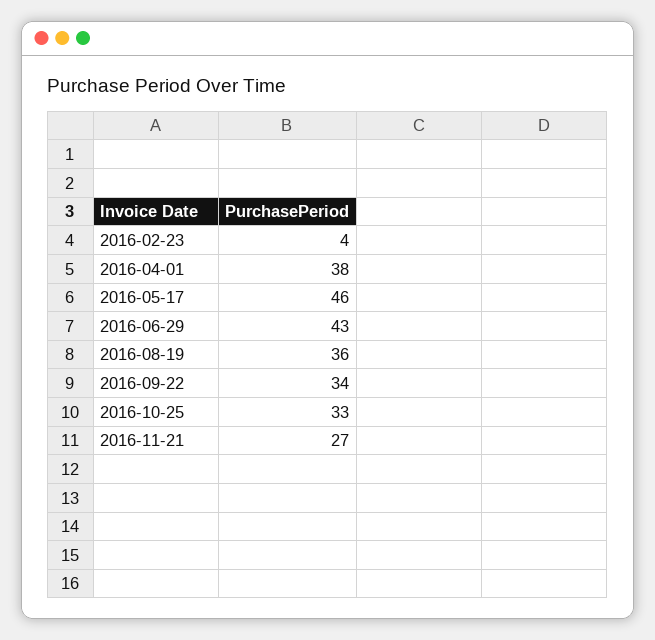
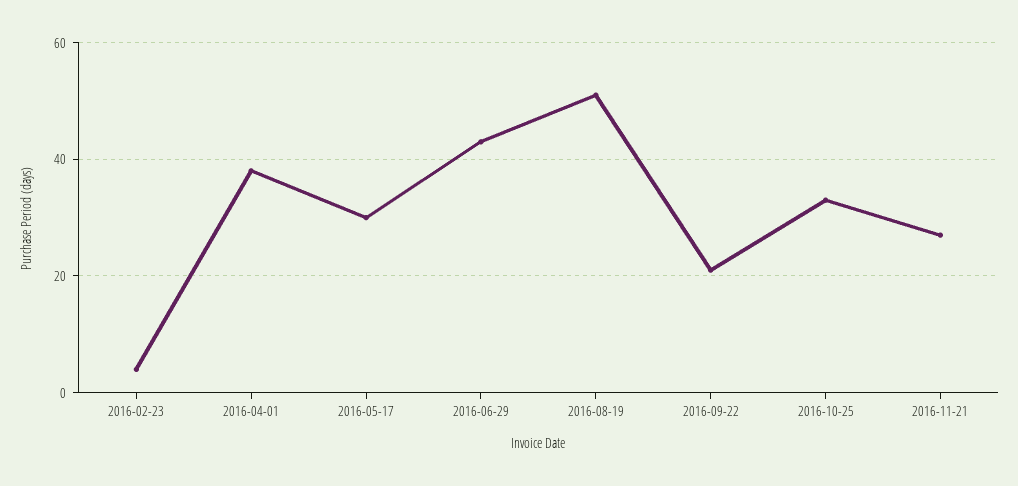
  {
    "2016-02-23": 4,
    "2016-04-01": 38,
-   "2016-05-17": 46,
+   "2016-05-17": 30,
    "2016-06-29": 43,
-   "2016-08-19": 36,
+   "2016-08-19": 50,
-   "2016-09-22": 34,
+   "2016-09-22": 20,
    "2016-10-25": 33,
    "2016-11-21": 27
  }

